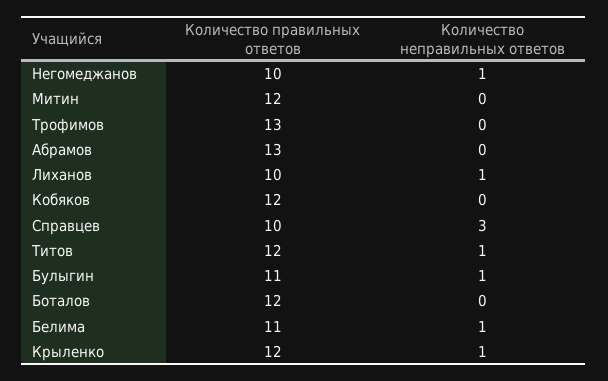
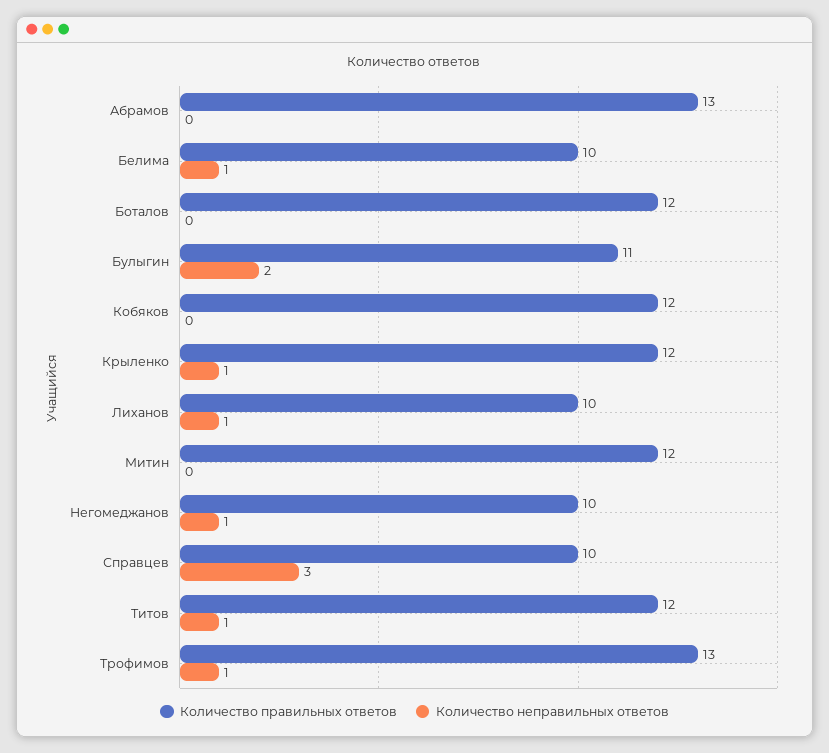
  {
    "Количество правильных ответов": {
      "Негомеджанов": 10,
      "Митин": 12,
      "Трофимов": 13,
      "Абрамов": 13,
      "Лиханов": 10,
      "Кобяков": 12,
      "Справцев": 10,
      "Титов": 12,
      "Булыгин": 11,
      "Боталов": 12,
-     "Белима": 11,
+     "Белима": 10,
      "Крыленко": 12
    },
    "Количество неправильных ответов": {
      "Негомеджанов": 1,
      "Митин": 0,
-     "Трофимов": 0,
+     "Трофимов": 1,
      "Абрамов": 0,
      "Лиханов": 1,
      "Кобяков": 0,
      "Справцев": 3,
      "Титов": 1,
-     "Булыгин": 1,
+     "Булыгин": 2,
      "Боталов": 0,
      "Белима": 1,
      "Крыленко": 1
    }
  }

